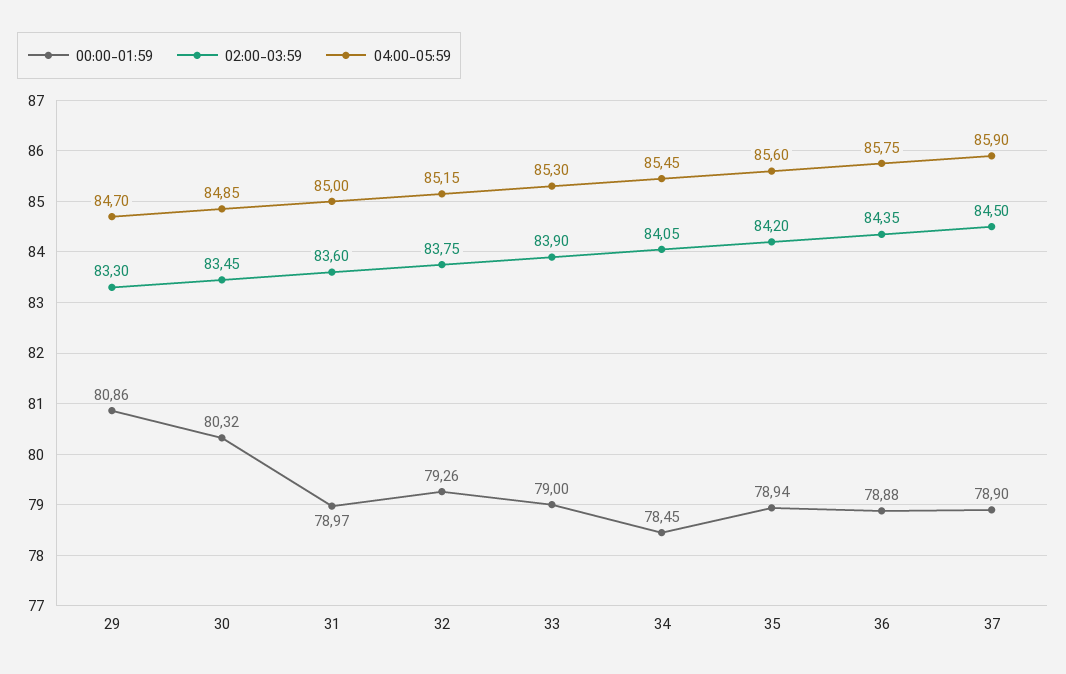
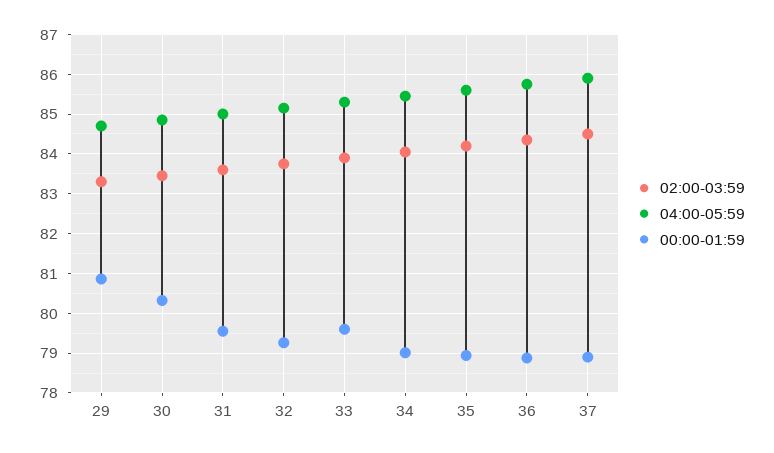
  {
    "00:00-01:59": {
      "29": 80.86,
      "30": 80.32,
-     "31": 78.97,
+     "31": 79.6,
      "32": 79.26,
-     "33": 79,
+     "33": 79.6,
-     "34": 78.45,
+     "34": 79,
      "35": 78.94,
      "36": 78.88,
      "37": 78.9
    },
    "02:00-03:59": {
      "29": 83.3,
      "30": 83.45,
      "31": 83.6,
      "32": 83.75,
      "33": 83.9,
      "34": 84.05,
      "35": 84.2,
      "36": 84.35,
      "37": 84.5
    },
    "04:00-05:59": {
      "29": 84.7,
      "30": 84.85,
      "31": 85,
      "32": 85.15,
      "33": 85.3,
      "34": 85.45,
      "35": 85.6,
      "36": 85.75,
      "37": 85.9
    }
  }

